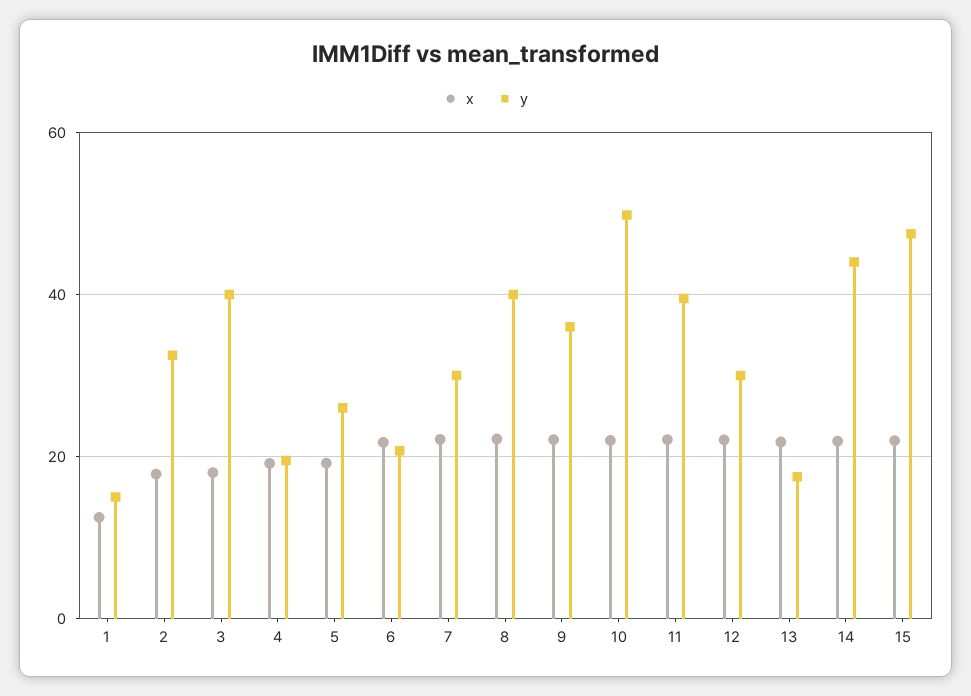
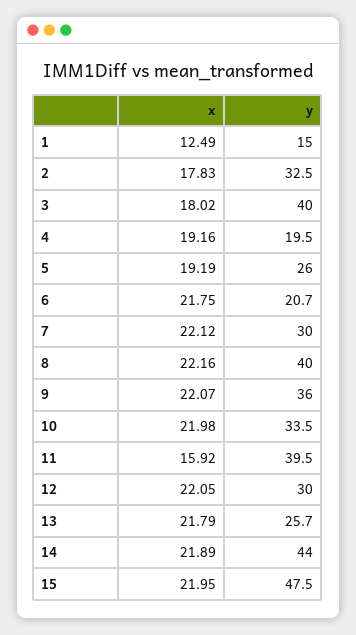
  {
    "x": {
      "1": 12.49,
      "2": 17.83,
      "3": 18.02,
      "4": 19.16,
      "5": 19.19,
      "6": 21.75,
      "7": 22.12,
      "8": 22.16,
      "9": 22.07,
      "10": 21.98,
-     "11": 22,
+     "11": 15.92,
      "12": 22.05,
      "13": 21.79,
      "14": 21.89,
      "15": 21.95
    },
    "y": {
      "1": 15,
      "2": 32.5,
      "3": 40,
      "4": 19.5,
      "5": 26,
      "6": 20.7,
      "7": 30,
      "8": 40,
      "9": 36,
-     "10": 50,
+     "10": 33.5,
      "11": 39.5,
      "12": 30,
-     "13": 18,
+     "13": 25.7,
      "14": 44,
      "15": 47.5
    }
  }

